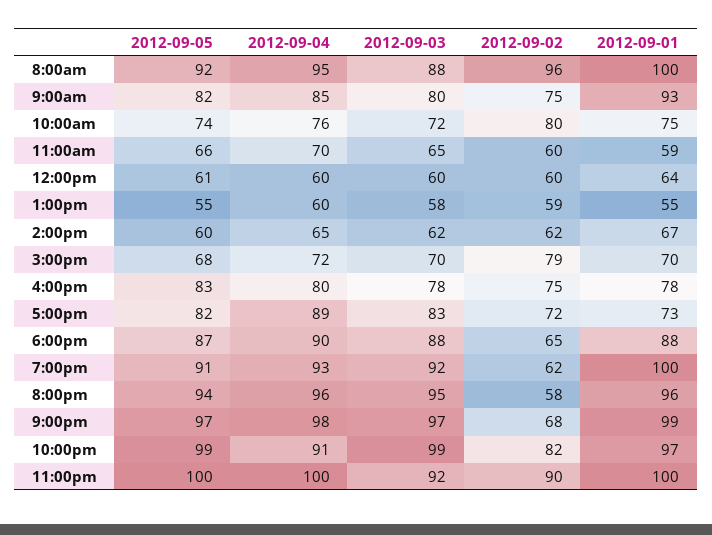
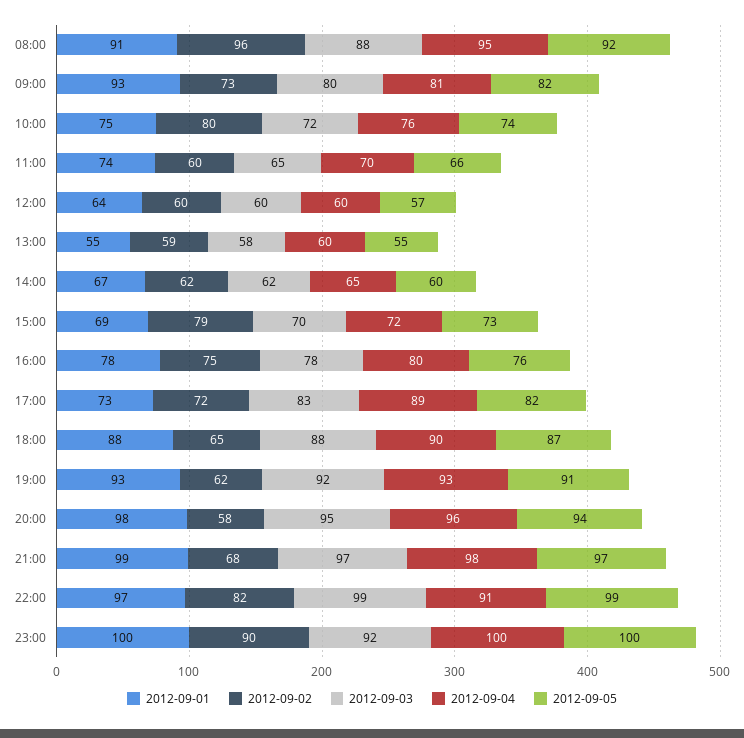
  {
    "2012-09-05": {
      "8:00am": 92,
      "9:00am": 82,
      "10:00am": 74,
      "11:00am": 66,
-     "12:00pm": 61,
+     "12:00pm": 57,
      "1:00pm": 55,
      "2:00pm": 60,
-     "3:00pm": 68,
+     "3:00pm": 73,
-     "4:00pm": 83,
+     "4:00pm": 76,
      "5:00pm": 82,
      "6:00pm": 87,
      "7:00pm": 91,
      "8:00pm": 94,
      "9:00pm": 97,
      "10:00pm": 99,
      "11:00pm": 100
    },
    "2012-09-04": {
      "8:00am": 95,
-     "9:00am": 85,
+     "9:00am": 81,
      "10:00am": 76,
      "11:00am": 70,
      "12:00pm": 60,
      "1:00pm": 60,
      "2:00pm": 65,
      "3:00pm": 72,
      "4:00pm": 80,
      "5:00pm": 89,
      "6:00pm": 90,
      "7:00pm": 93,
      "8:00pm": 96,
      "9:00pm": 98,
      "10:00pm": 91,
      "11:00pm": 100
    },
    "2012-09-03": {
      "8:00am": 88,
      "9:00am": 80,
      "10:00am": 72,
      "11:00am": 65,
      "12:00pm": 60,
      "1:00pm": 58,
      "2:00pm": 62,
      "3:00pm": 70,
      "4:00pm": 78,
      "5:00pm": 83,
      "6:00pm": 88,
      "7:00pm": 92,
      "8:00pm": 95,
      "9:00pm": 97,
      "10:00pm": 99,
      "11:00pm": 92
    },
    "2012-09-02": {
      "8:00am": 96,
-     "9:00am": 75,
+     "9:00am": 73,
      "10:00am": 80,
      "11:00am": 60,
      "12:00pm": 60,
      "1:00pm": 59,
      "2:00pm": 62,
      "3:00pm": 79,
      "4:00pm": 75,
      "5:00pm": 72,
      "6:00pm": 65,
      "7:00pm": 62,
      "8:00pm": 58,
      "9:00pm": 68,
      "10:00pm": 82,
      "11:00pm": 90
    },
    "2012-09-01": {
-     "8:00am": 100,
+     "8:00am": 91,
      "9:00am": 93,
      "10:00am": 75,
-     "11:00am": 59,
+     "11:00am": 74,
      "12:00pm": 64,
      "1:00pm": 55,
      "2:00pm": 67,
-     "3:00pm": 70,
+     "3:00pm": 69,
      "4:00pm": 78,
      "5:00pm": 73,
      "6:00pm": 88,
-     "7:00pm": 100,
+     "7:00pm": 93,
-     "8:00pm": 96,
+     "8:00pm": 98,
      "9:00pm": 99,
      "10:00pm": 97,
      "11:00pm": 100
    }
  }

